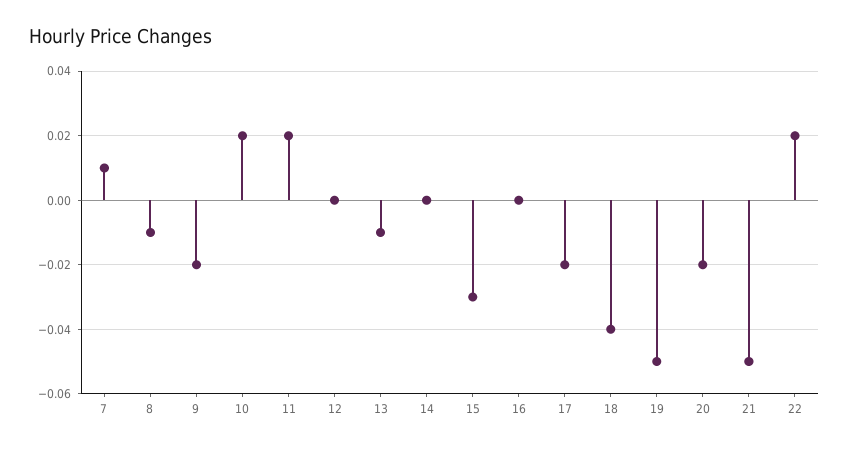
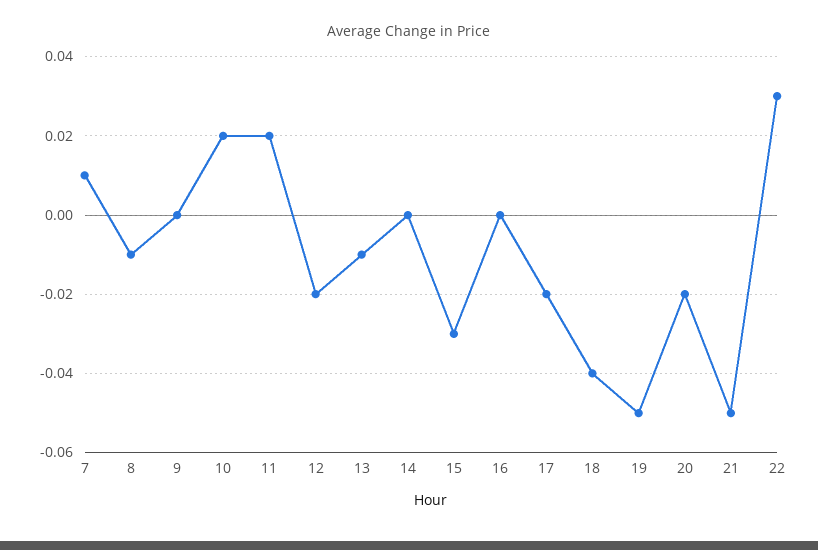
  {
    "7": 0.01,
    "8": -0.01,
-   "9": -0.02,
+   "9": 0,
    "10": 0.02,
    "11": 0.02,
-   "12": 0,
+   "12": -0.02,
    "13": -0.01,
    "14": 0,
    "15": -0.03,
    "16": 0,
    "17": -0.02,
    "18": -0.04,
    "19": -0.05,
    "20": -0.02,
    "21": -0.05,
-   "22": 0.02
+   "22": 0.03
  }

